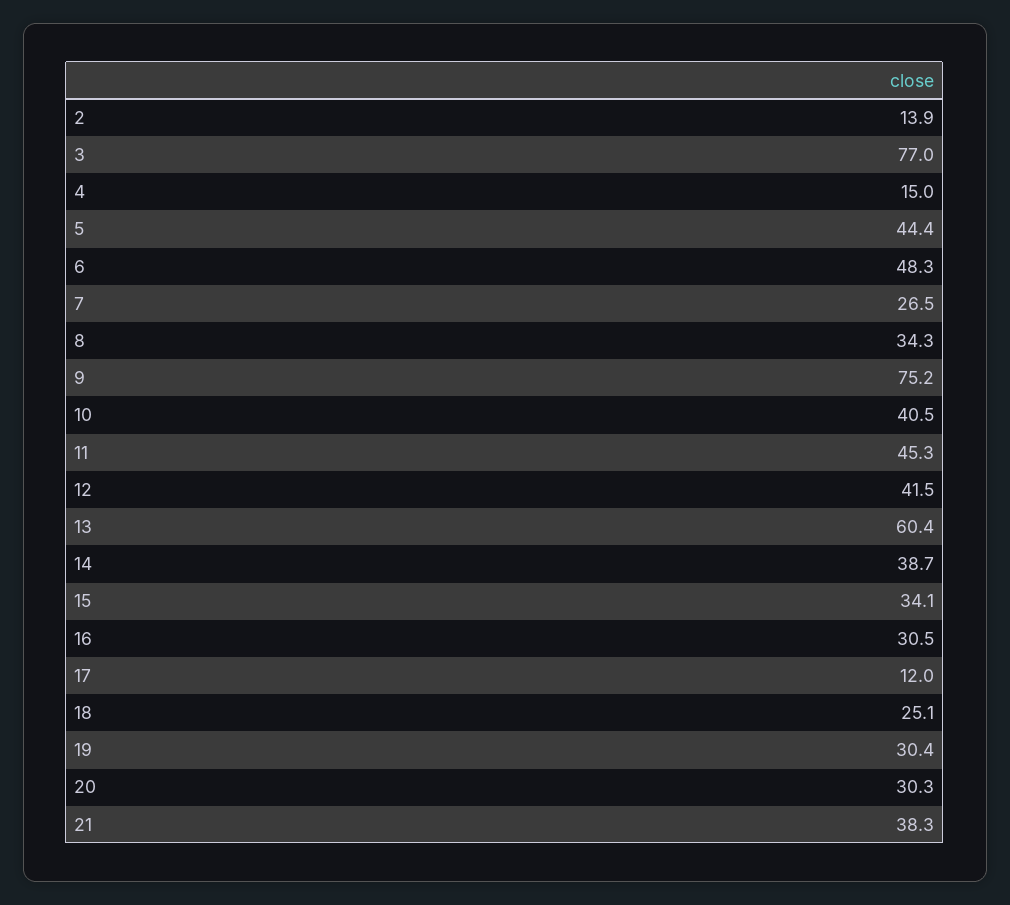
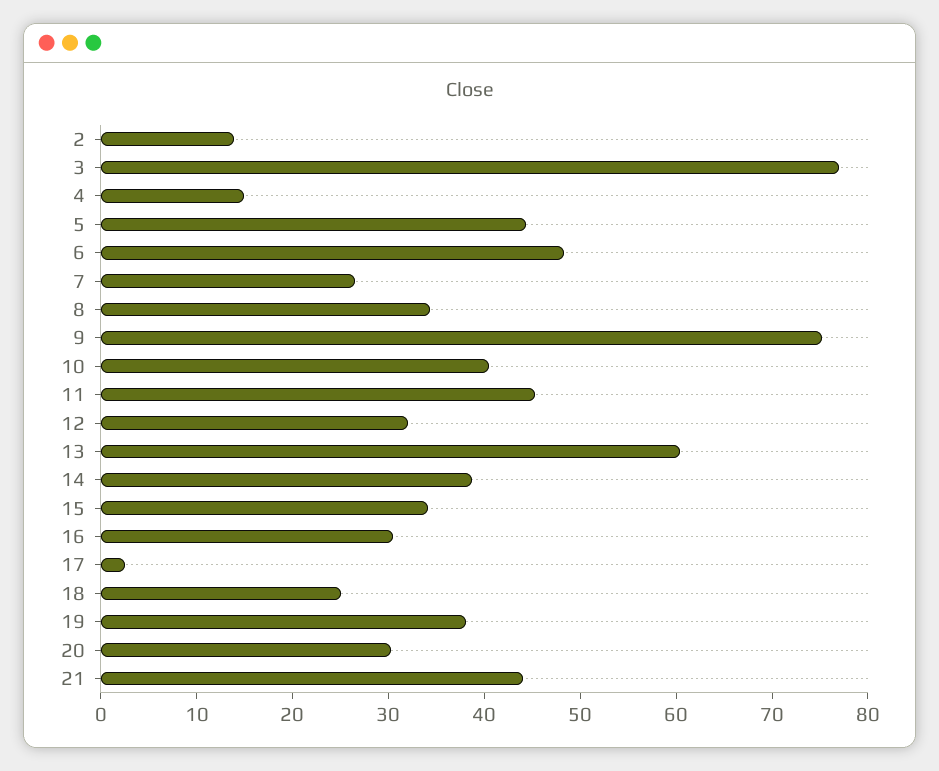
  {
    "2": 13.9,
    "3": 77,
    "4": 15,
    "5": 44.4,
    "6": 48.3,
    "7": 26.5,
    "8": 34.3,
    "9": 75.2,
    "10": 40.5,
    "11": 45.3,
-   "12": 41.5,
+   "12": 32,
    "13": 60.4,
    "14": 38.7,
    "15": 34.1,
    "16": 30.5,
-   "17": 12,
+   "17": 2,
    "18": 25.1,
-   "19": 30.4,
+   "19": 38,
    "20": 30.3,
-   "21": 38.3
+   "21": 44
  }

